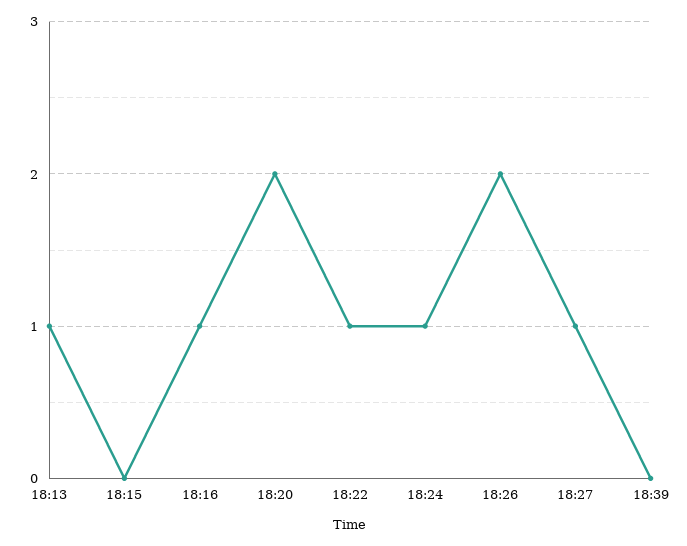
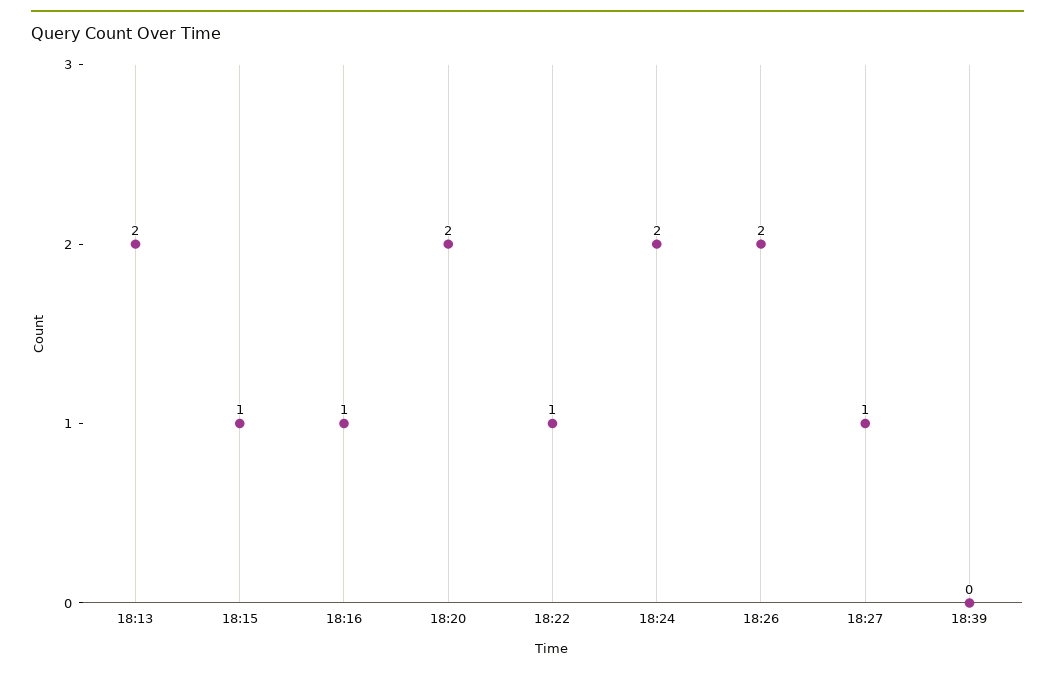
  {
-   "18:13": 1,
+   "18:13": 2,
-   "18:15": 0,
+   "18:15": 1,
    "18:16": 1,
    "18:20": 2,
    "18:22": 1,
-   "18:24": 1,
+   "18:24": 2,
    "18:26": 2,
    "18:27": 1,
    "18:39": 0
  }

